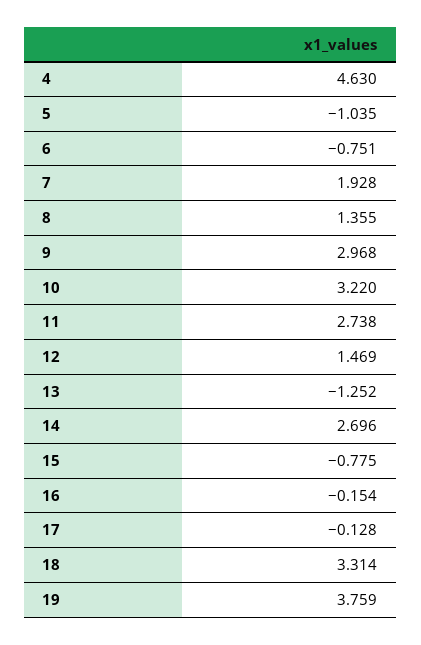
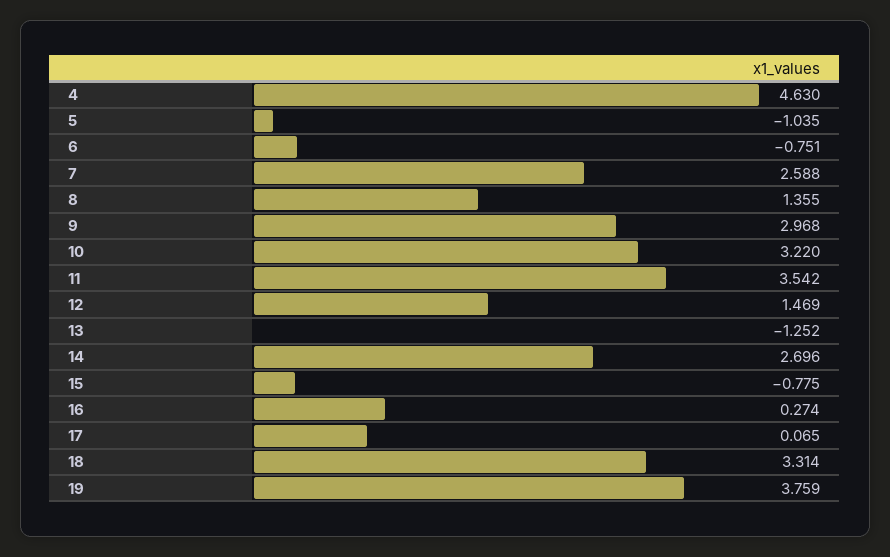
  {
    "4": 4.63,
    "5": -1.035,
    "6": -0.751,
-   "7": 1.928,
+   "7": 2.588,
    "8": 1.355,
    "9": 2.968,
    "10": 3.22,
-   "11": 2.738,
+   "11": 3.542,
    "12": 1.469,
    "13": -1.252,
    "14": 2.696,
    "15": -0.775,
-   "16": -0.154,
+   "16": 0.274,
-   "17": -0.128,
+   "17": 0.065,
    "18": 3.314,
    "19": 3.759
  }

